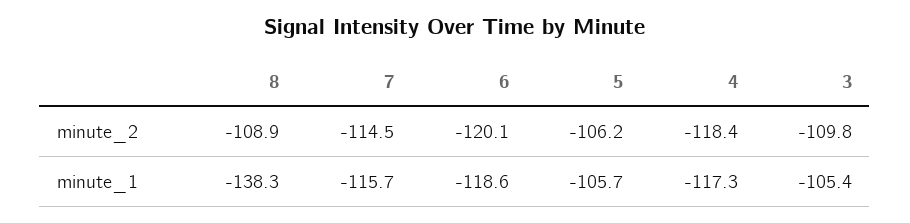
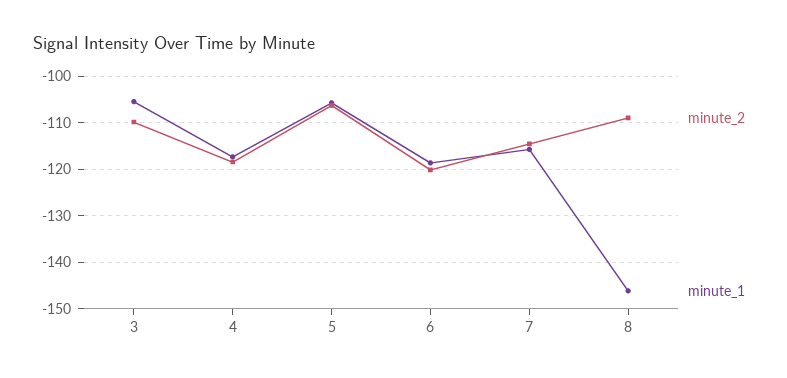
  {
    "minute_2": {
      "8": -108.9,
      "7": -114.5,
      "6": -120.1,
      "5": -106.2,
      "4": -118.4,
      "3": -109.8
    },
    "minute_1": {
-     "8": -138.3,
+     "8": -146,
      "7": -115.7,
      "6": -118.6,
      "5": -105.7,
      "4": -117.3,
      "3": -105.4
    }
  }

